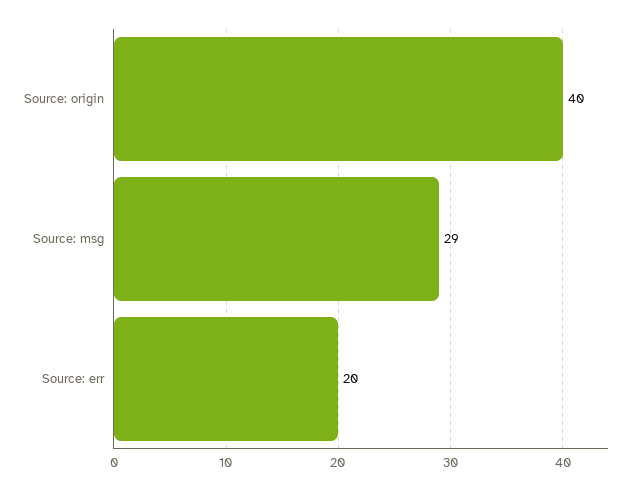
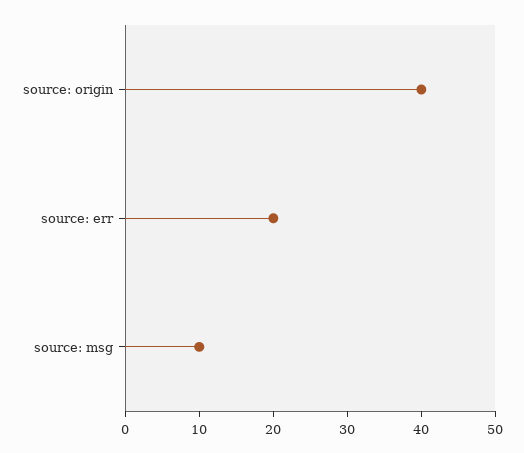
  {
    "Source: origin": 40,
-   "Source: msg": 29,
+   "Source: msg": 10,
    "Source: err": 20
  }

